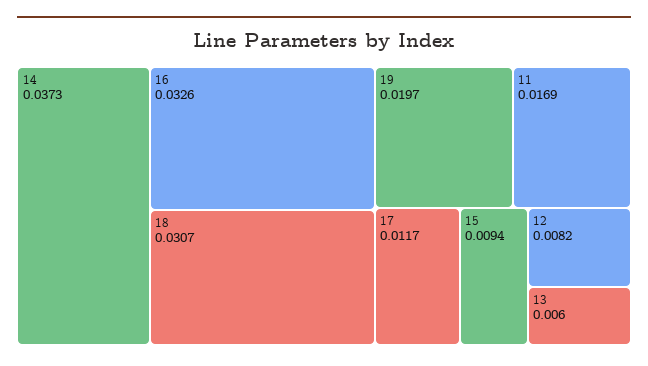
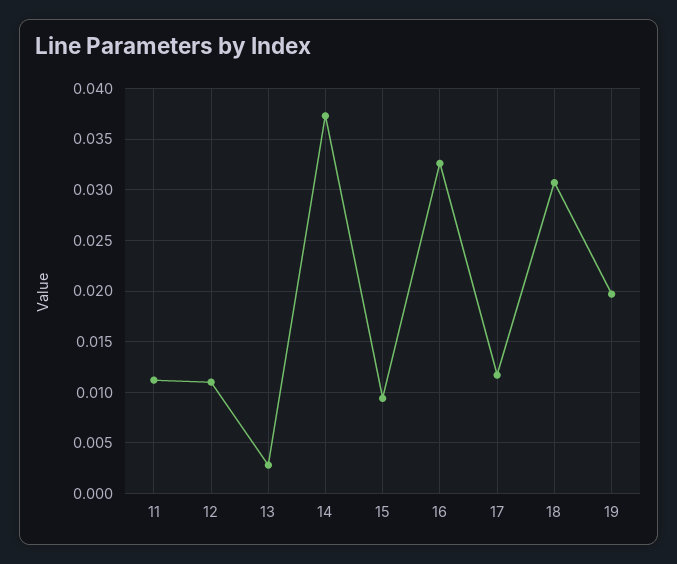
  {
    "14": 0.0373,
    "16": 0.0326,
    "18": 0.0307,
    "19": 0.0197,
-   "11": 0.0169,
+   "11": 0.011,
    "17": 0.0117,
    "15": 0.0094,
-   "12": 0.0082,
+   "12": 0.011,
-   "13": 0.006
+   "13": 0.003
  }

